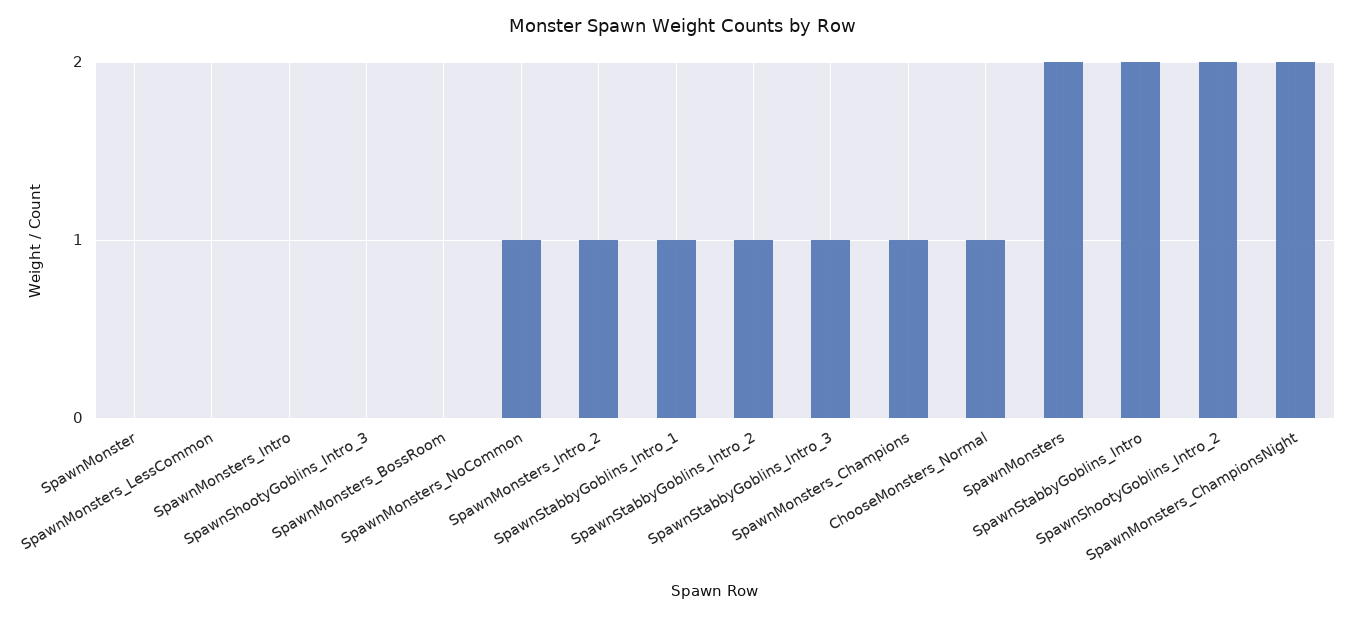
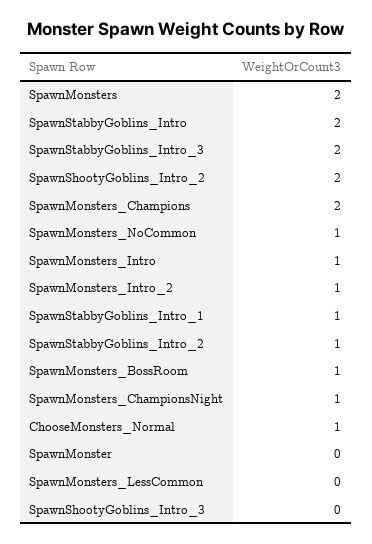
  {
    "SpawnMonster": 0,
    "SpawnMonsters_LessCommon": 0,
-   "SpawnMonsters_Intro": 0,
+   "SpawnMonsters_Intro": 1,
    "SpawnShootyGoblins_Intro_3": 0,
-   "SpawnMonsters_BossRoom": 0,
+   "SpawnMonsters_BossRoom": 1,
    "SpawnMonsters_NoCommon": 1,
    "SpawnMonsters_Intro_2": 1,
    "SpawnStabbyGoblins_Intro_1": 1,
    "SpawnStabbyGoblins_Intro_2": 1,
-   "SpawnStabbyGoblins_Intro_3": 1,
+   "SpawnStabbyGoblins_Intro_3": 2,
-   "SpawnMonsters_Champions": 1,
+   "SpawnMonsters_Champions": 2,
    "ChooseMonsters_Normal": 1,
    "SpawnMonsters": 2,
    "SpawnStabbyGoblins_Intro": 2,
    "SpawnShootyGoblins_Intro_2": 2,
-   "SpawnMonsters_ChampionsNight": 2
+   "SpawnMonsters_ChampionsNight": 1
  }

